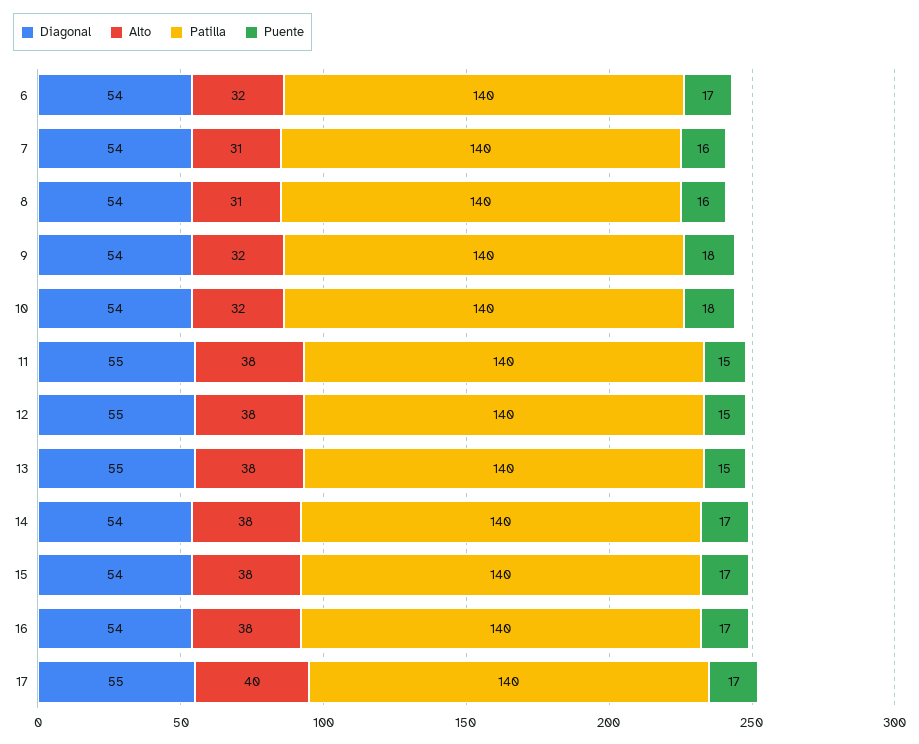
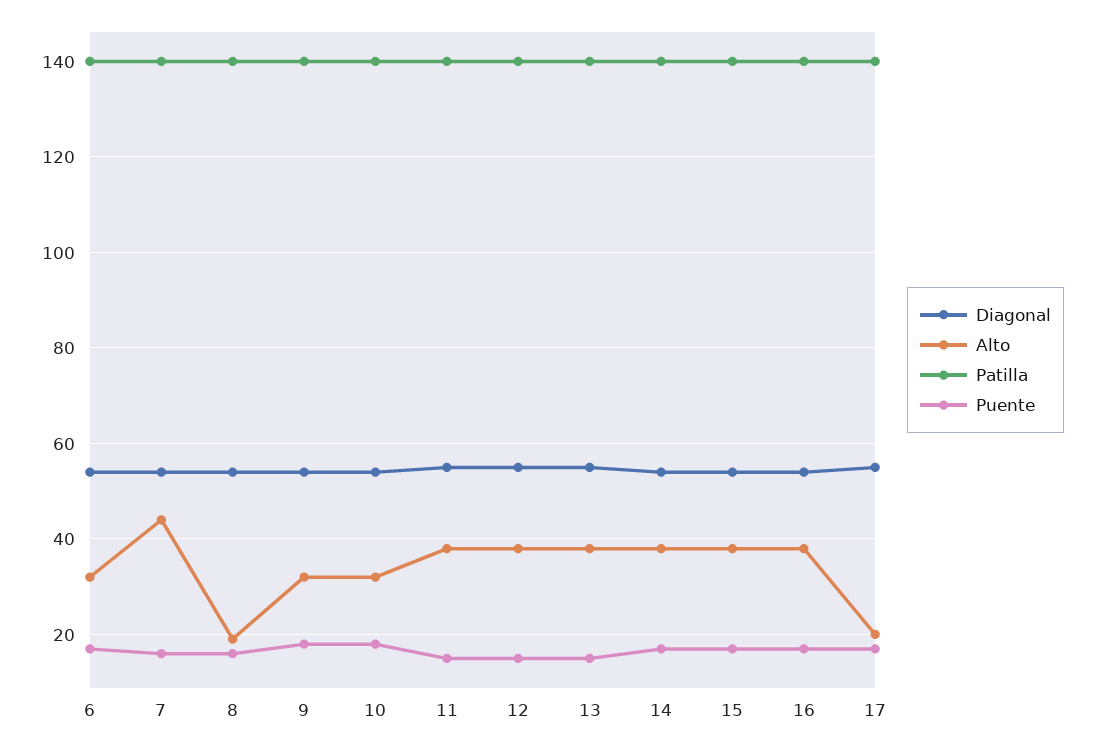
  {
    "Diagonal": {
      "6": 54,
      "7": 54,
      "8": 54,
      "9": 54,
      "10": 54,
      "11": 55,
      "12": 55,
      "13": 55,
      "14": 54,
      "15": 54,
      "16": 54,
      "17": 55
    },
    "Alto": {
      "6": 32,
-     "7": 31,
+     "7": 45,
-     "8": 31,
+     "8": 20,
      "9": 32,
      "10": 32,
      "11": 38,
      "12": 38,
      "13": 38,
      "14": 38,
      "15": 38,
      "16": 38,
-     "17": 40
+     "17": 20
    },
    "Patilla": {
      "6": 140,
      "7": 140,
      "8": 140,
      "9": 140,
      "10": 140,
      "11": 140,
      "12": 140,
      "13": 140,
      "14": 140,
      "15": 140,
      "16": 140,
      "17": 140
    },
    "Puente": {
      "6": 17,
      "7": 16,
      "8": 16,
      "9": 18,
      "10": 18,
      "11": 15,
      "12": 15,
      "13": 15,
      "14": 17,
      "15": 17,
      "16": 17,
      "17": 17
    }
  }

